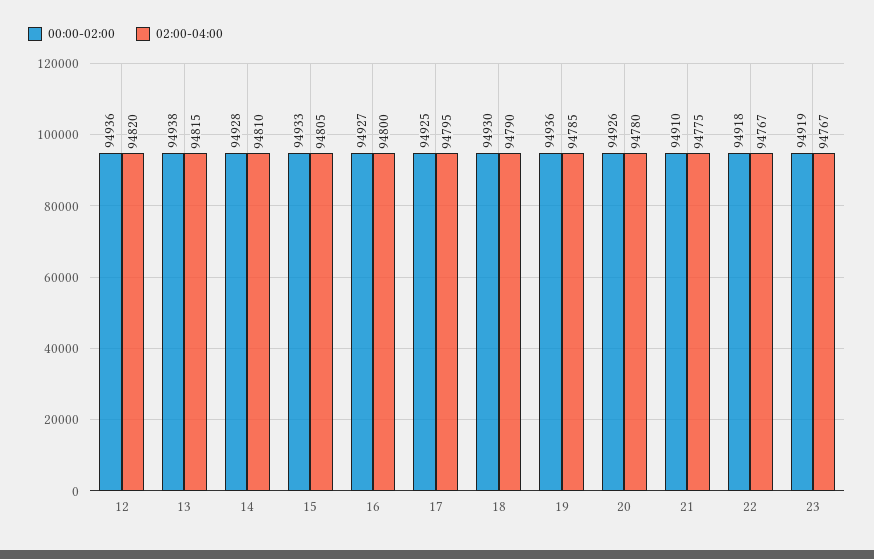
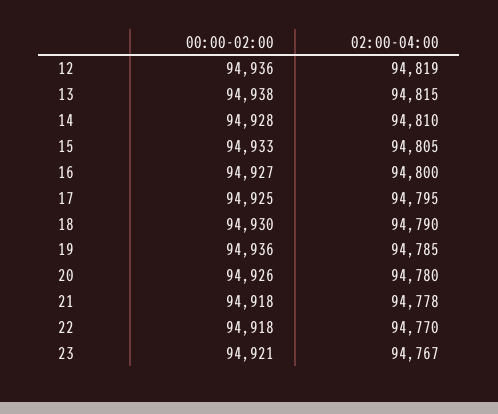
  {
    "00:00-02:00": {
      "12": 94936,
      "13": 94938,
      "14": 94928,
      "15": 94933,
      "16": 94927,
      "17": 94925,
      "18": 94930,
      "19": 94936,
      "20": 94926,
-     "21": 94910,
+     "21": 94918,
      "22": 94918,
-     "23": 94919
+     "23": 94921
    },
    "02:00-04:00": {
-     "12": 94820,
+     "12": 94819,
      "13": 94815,
      "14": 94810,
      "15": 94805,
      "16": 94800,
      "17": 94795,
      "18": 94790,
      "19": 94785,
      "20": 94780,
-     "21": 94775,
+     "21": 94778,
-     "22": 94767,
+     "22": 94770,
      "23": 94767
    }
  }

